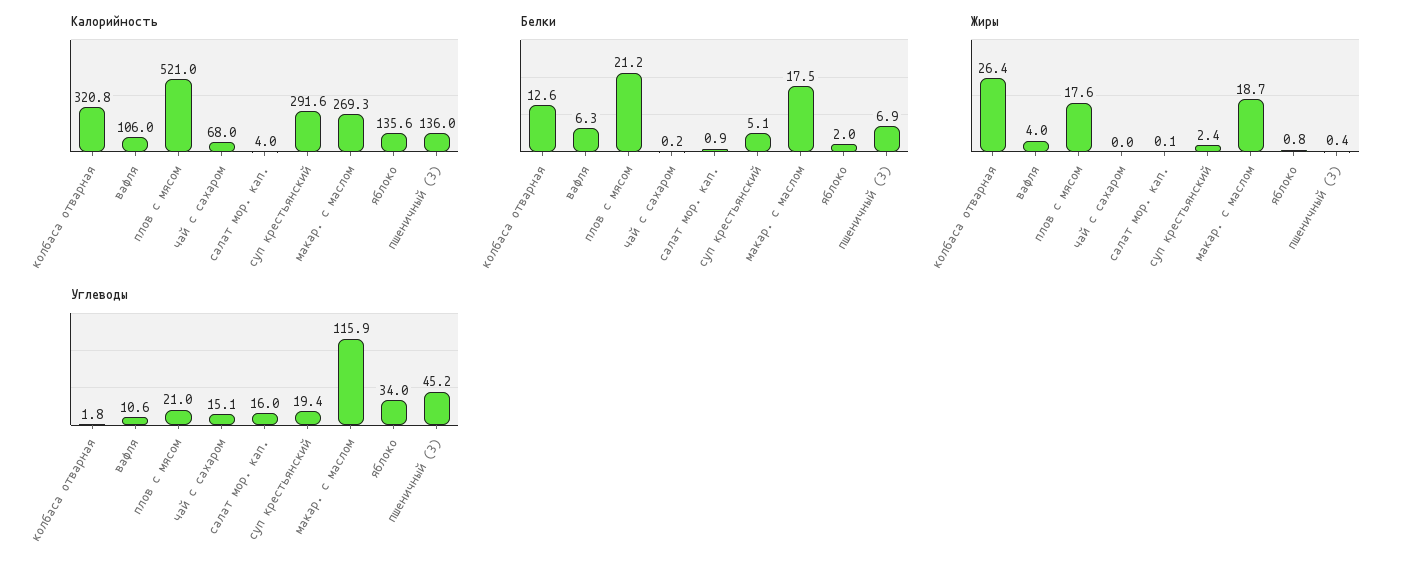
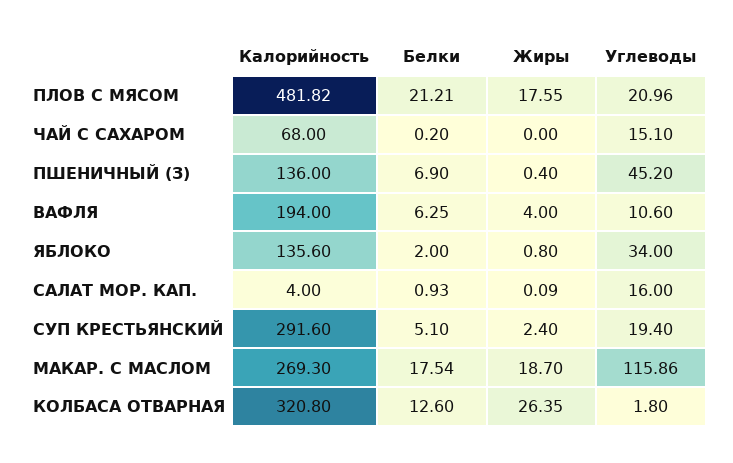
  {
    "Калорийность": {
      "колбаса отварная": 320.8,
-     "вафля": 106,
+     "вафля": 194,
-     "плов с мясом": 521,
+     "плов с мясом": 481.82,
      "чай с сахаром": 68,
      "салат мор. кап.": 4,
      "суп крестьянский": 291.6,
      "макар. с маслом": 269.3,
      "яблоко": 135.6,
      "пшеничный (З)": 136
    },
    "Белки": {
      "колбаса отварная": 12.6,
      "вафля": 6.25,
      "плов с мясом": 21.21,
      "чай с сахаром": 0.2,
      "салат мор. кап.": 0.93,
      "суп крестьянский": 5.1,
      "макар. с маслом": 17.54,
      "яблоко": 2,
      "пшеничный (З)": 6.9
    },
    "Жиры": {
      "колбаса отварная": 26.35,
      "вафля": 4,
      "плов с мясом": 17.55,
      "чай с сахаром": 0,
      "салат мор. кап.": 0.09,
      "суп крестьянский": 2.4,
      "макар. с маслом": 18.7,
      "яблоко": 0.8,
      "пшеничный (З)": 0.4
    },
    "Углеводы": {
      "колбаса отварная": 1.8,
      "вафля": 10.6,
      "плов с мясом": 20.96,
      "чай с сахаром": 15.1,
      "салат мор. кап.": 16,
      "суп крестьянский": 19.4,
      "макар. с маслом": 115.86,
      "яблоко": 34,
      "пшеничный (З)": 45.2
    }
  }

